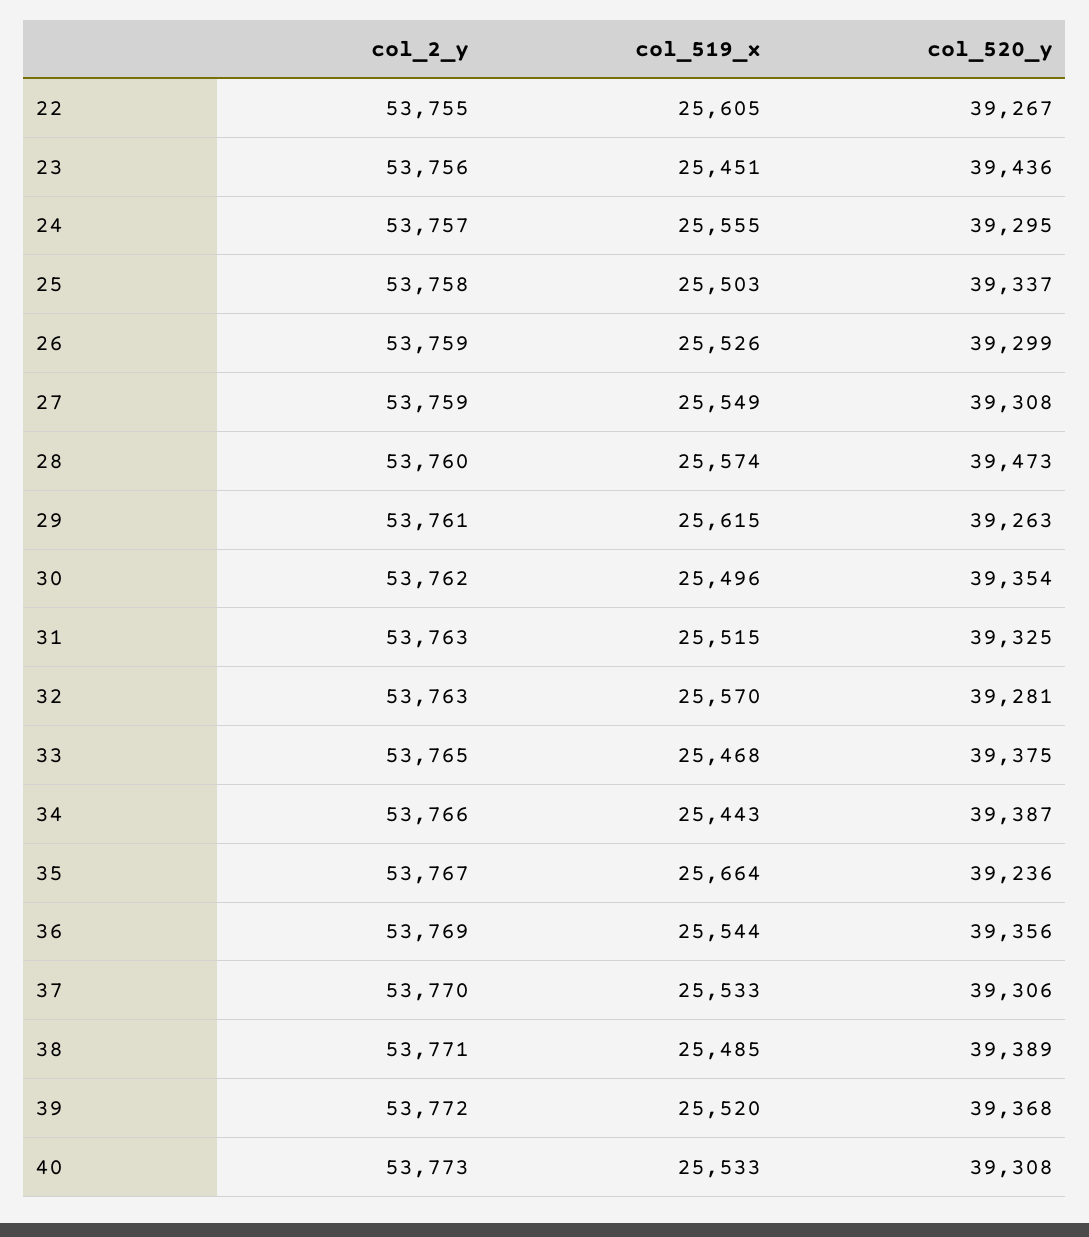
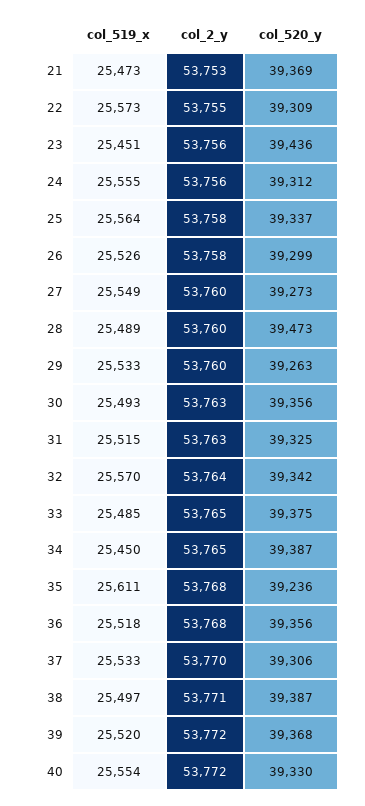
  {
    "col_2_y": {
      "22": 53755,
      "23": 53756,
-     "24": 53757,
+     "24": 53756,
      "25": 53758,
-     "26": 53759,
+     "26": 53758,
-     "27": 53759,
+     "27": 53760,
      "28": 53760,
-     "29": 53761,
+     "29": 53760,
-     "30": 53762,
+     "30": 53763,
      "31": 53763,
-     "32": 53763,
+     "32": 53764,
      "33": 53765,
-     "34": 53766,
+     "34": 53765,
-     "35": 53767,
+     "35": 53768,
-     "36": 53769,
+     "36": 53768,
      "37": 53770,
      "38": 53771,
      "39": 53772,
-     "40": 53773
+     "40": 53772,
+     "21": 53753
    },
    "col_519_x": {
-     "22": 25605,
+     "22": 25573,
      "23": 25451,
      "24": 25555,
-     "25": 25503,
+     "25": 25564,
      "26": 25526,
      "27": 25549,
-     "28": 25574,
+     "28": 25489,
-     "29": 25615,
+     "29": 25533,
-     "30": 25496,
+     "30": 25493,
      "31": 25515,
      "32": 25570,
-     "33": 25468,
+     "33": 25485,
-     "34": 25443,
+     "34": 25450,
-     "35": 25664,
+     "35": 25611,
-     "36": 25544,
+     "36": 25518,
      "37": 25533,
-     "38": 25485,
+     "38": 25497,
      "39": 25520,
-     "40": 25533
+     "40": 25554,
+     "21": 25473
    },
    "col_520_y": {
-     "22": 39267,
+     "22": 39309,
      "23": 39436,
-     "24": 39295,
+     "24": 39312,
      "25": 39337,
      "26": 39299,
-     "27": 39308,
+     "27": 39273,
      "28": 39473,
      "29": 39263,
-     "30": 39354,
+     "30": 39356,
      "31": 39325,
-     "32": 39281,
+     "32": 39342,
      "33": 39375,
      "34": 39387,
      "35": 39236,
      "36": 39356,
      "37": 39306,
-     "38": 39389,
+     "38": 39387,
      "39": 39368,
-     "40": 39308
+     "40": 39330,
+     "21": 39369
    }
  }

